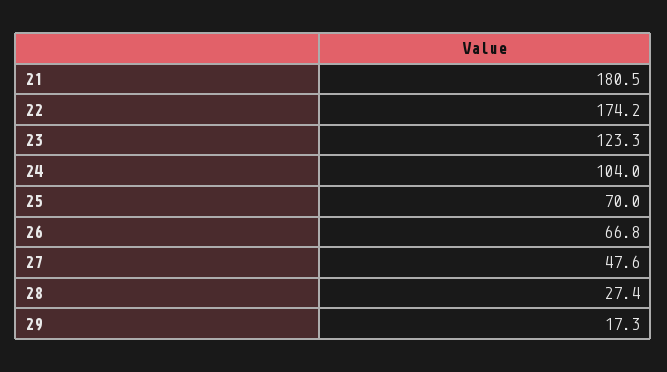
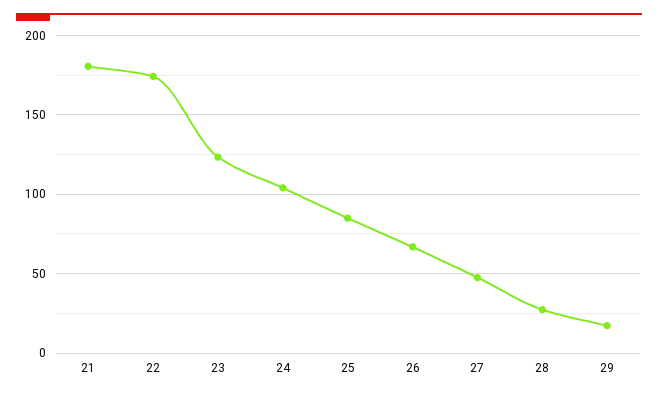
  {
    "21": 180.5,
    "22": 174.2,
    "23": 123.3,
    "24": 104,
-   "25": 70,
+   "25": 85,
    "26": 66.8,
    "27": 47.6,
    "28": 27.4,
    "29": 17.3
  }

